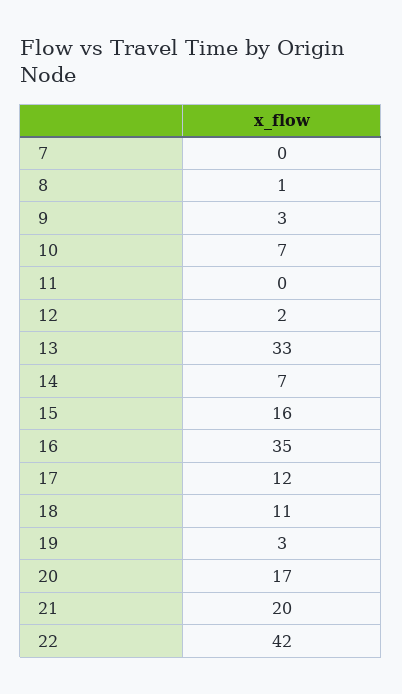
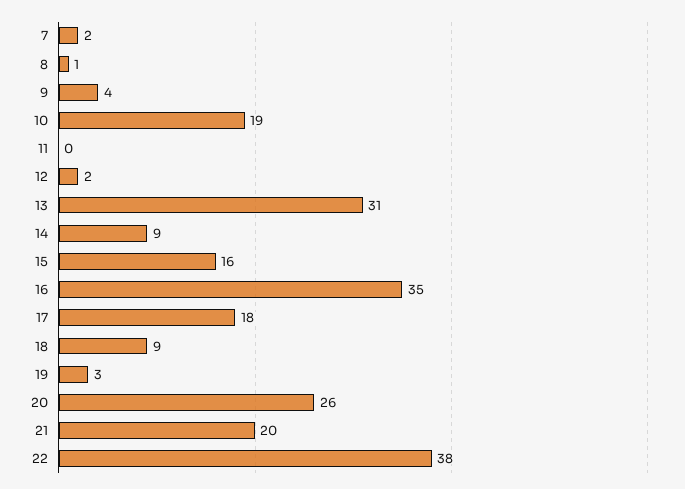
  {
-   "7": 0,
+   "7": 2,
    "8": 1,
-   "9": 3,
+   "9": 4,
-   "10": 7,
+   "10": 19,
    "11": 0,
    "12": 2,
-   "13": 33,
+   "13": 31,
-   "14": 7,
+   "14": 9,
    "15": 16,
    "16": 35,
-   "17": 12,
+   "17": 18,
-   "18": 11,
+   "18": 9,
    "19": 3,
-   "20": 17,
+   "20": 26,
    "21": 20,
-   "22": 42
+   "22": 38
  }

